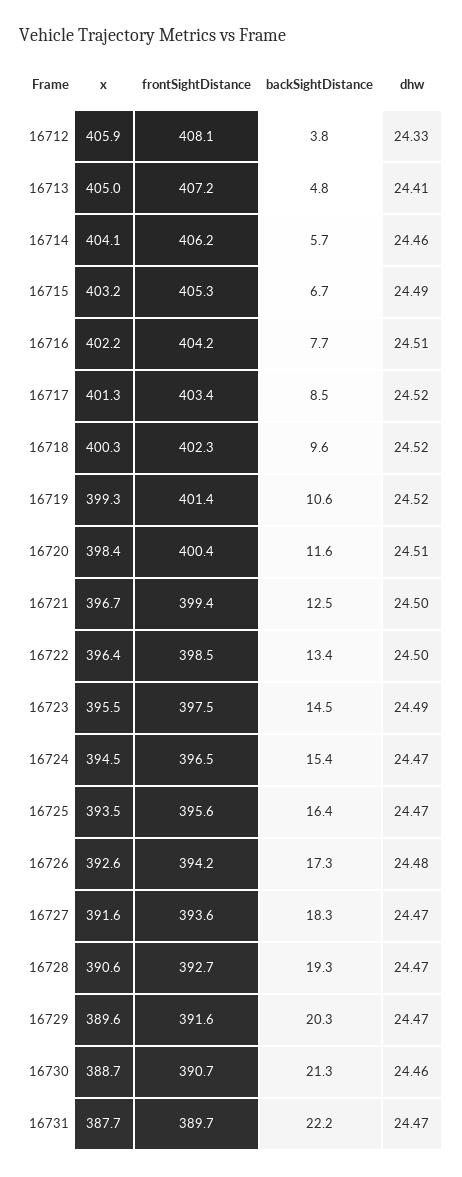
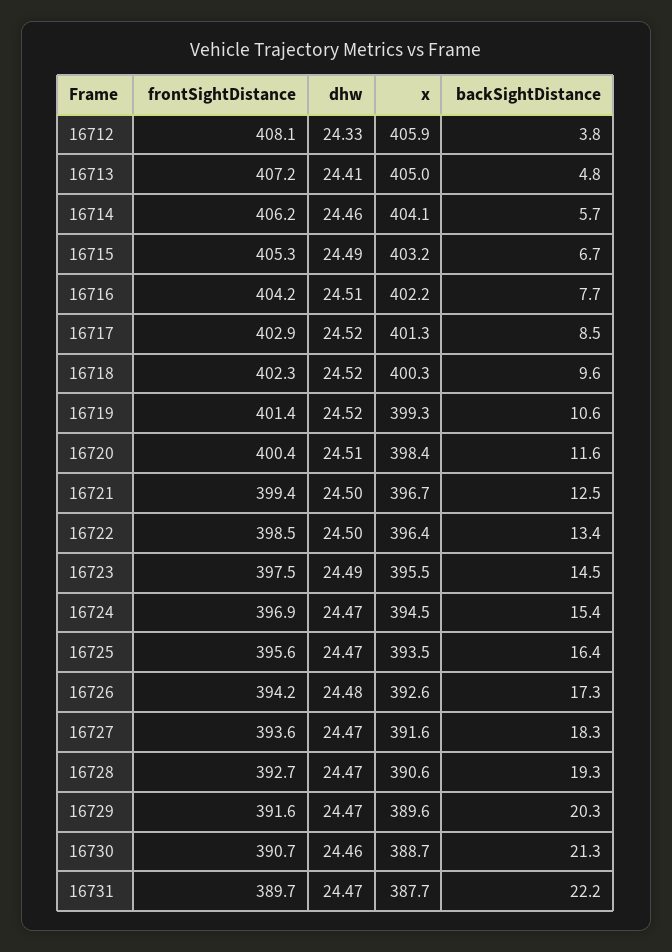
  {
    "x": {
      "16712": 405.9,
      "16713": 405,
      "16714": 404.1,
      "16715": 403.2,
      "16716": 402.2,
      "16717": 401.3,
      "16718": 400.3,
      "16719": 399.3,
      "16720": 398.4,
      "16721": 396.7,
      "16722": 396.4,
      "16723": 395.5,
      "16724": 394.5,
      "16725": 393.5,
      "16726": 392.6,
      "16727": 391.6,
      "16728": 390.6,
      "16729": 389.6,
      "16730": 388.7,
      "16731": 387.7
    },
    "frontSightDistance": {
      "16712": 408.1,
      "16713": 407.2,
      "16714": 406.2,
      "16715": 405.3,
      "16716": 404.2,
-     "16717": 403.4,
+     "16717": 402.9,
      "16718": 402.3,
      "16719": 401.4,
      "16720": 400.4,
      "16721": 399.4,
      "16722": 398.5,
      "16723": 397.5,
-     "16724": 396.5,
+     "16724": 396.9,
      "16725": 395.6,
      "16726": 394.2,
      "16727": 393.6,
      "16728": 392.7,
      "16729": 391.6,
      "16730": 390.7,
      "16731": 389.7
    },
    "backSightDistance": {
      "16712": 3.8,
      "16713": 4.8,
      "16714": 5.7,
      "16715": 6.7,
      "16716": 7.7,
      "16717": 8.5,
      "16718": 9.6,
      "16719": 10.6,
      "16720": 11.6,
      "16721": 12.5,
      "16722": 13.4,
      "16723": 14.5,
      "16724": 15.4,
      "16725": 16.4,
      "16726": 17.3,
      "16727": 18.3,
      "16728": 19.3,
      "16729": 20.3,
      "16730": 21.3,
      "16731": 22.2
    },
    "dhw": {
      "16712": 24.33,
      "16713": 24.41,
      "16714": 24.46,
      "16715": 24.49,
      "16716": 24.51,
      "16717": 24.52,
      "16718": 24.52,
      "16719": 24.52,
      "16720": 24.51,
      "16721": 24.5,
      "16722": 24.5,
      "16723": 24.49,
      "16724": 24.47,
      "16725": 24.47,
      "16726": 24.48,
      "16727": 24.47,
      "16728": 24.47,
      "16729": 24.47,
      "16730": 24.46,
      "16731": 24.47
    }
  }

